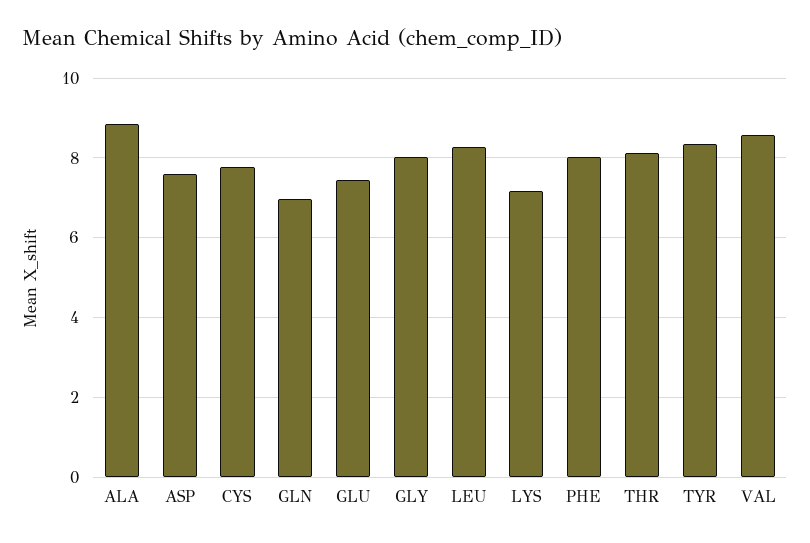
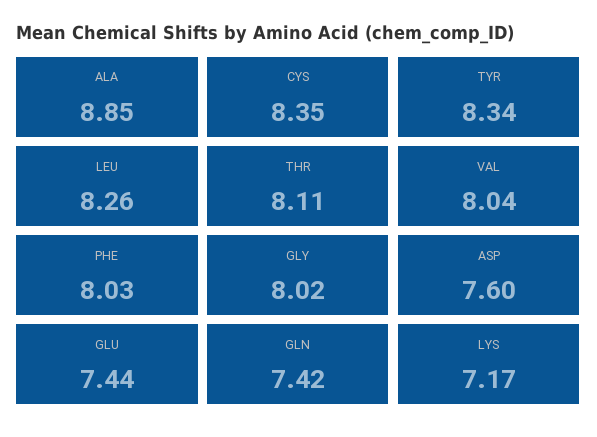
  {
    "ALA": 8.85,
    "ASP": 7.6,
-   "CYS": 7.8,
+   "CYS": 8.35,
-   "GLN": 7,
+   "GLN": 7.42,
    "GLU": 7.44,
    "GLY": 8.02,
    "LEU": 8.26,
    "LYS": 7.17,
    "PHE": 8.03,
    "THR": 8.11,
    "TYR": 8.34,
-   "VAL": 8.6
+   "VAL": 8.04
  }

